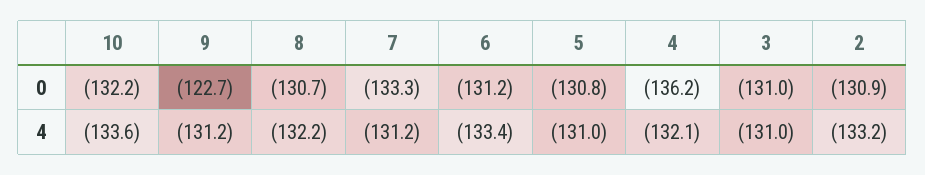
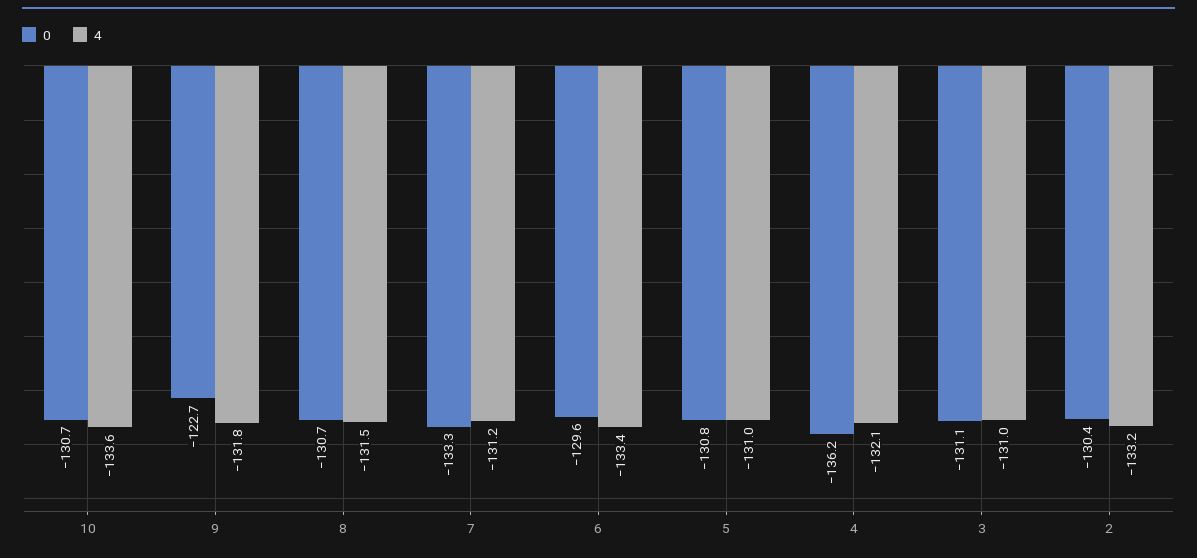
  {
    "0": {
-     "10": -132.2,
+     "10": -130.7,
      "9": -122.7,
      "8": -130.7,
      "7": -133.3,
-     "6": -131.2,
+     "6": -129.6,
      "5": -130.8,
      "4": -136.2,
-     "3": -131,
+     "3": -131.1,
-     "2": -130.9
+     "2": -130.4
    },
    "4": {
      "10": -133.6,
-     "9": -131.2,
+     "9": -131.8,
-     "8": -132.2,
+     "8": -131.5,
      "7": -131.2,
      "6": -133.4,
      "5": -131,
      "4": -132.1,
      "3": -131,
      "2": -133.2
    }
  }

